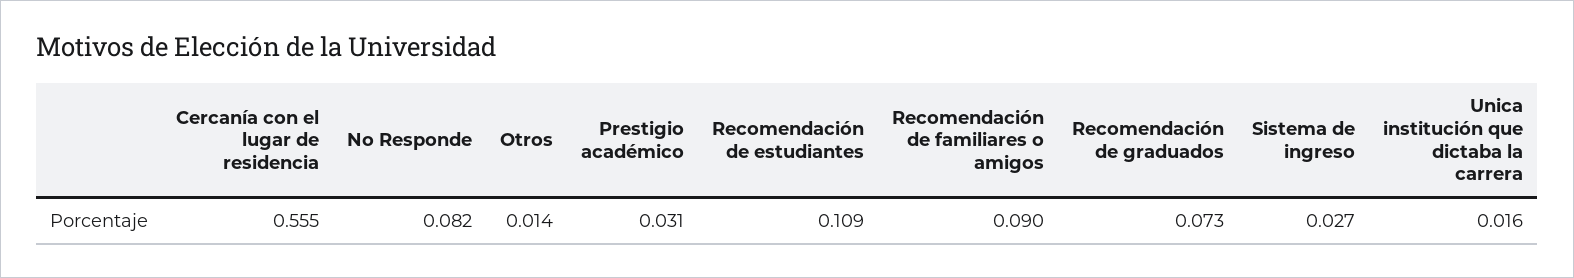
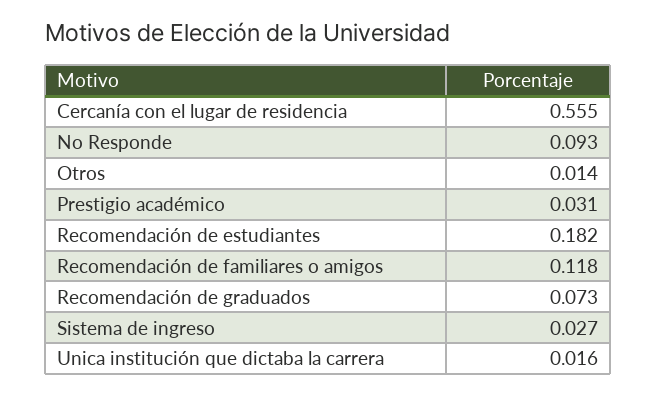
  {
    "Cercanía con el lugar de residencia": 0.555,
-   "No Responde": 0.082,
+   "No Responde": 0.093,
    "Otros": 0.014,
    "Prestigio académico": 0.031,
-   "Recomendación de estudiantes": 0.109,
+   "Recomendación de estudiantes": 0.182,
-   "Recomendación de familiares o amigos": 0.09,
+   "Recomendación de familiares o amigos": 0.118,
    "Recomendación de graduados": 0.073,
    "Sistema de ingreso": 0.027,
    "Unica institución que dictaba la carrera": 0.016
  }

